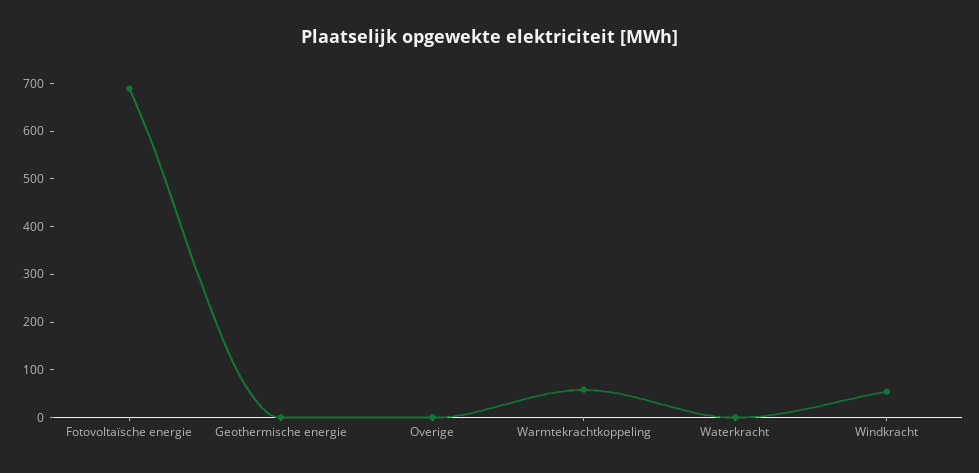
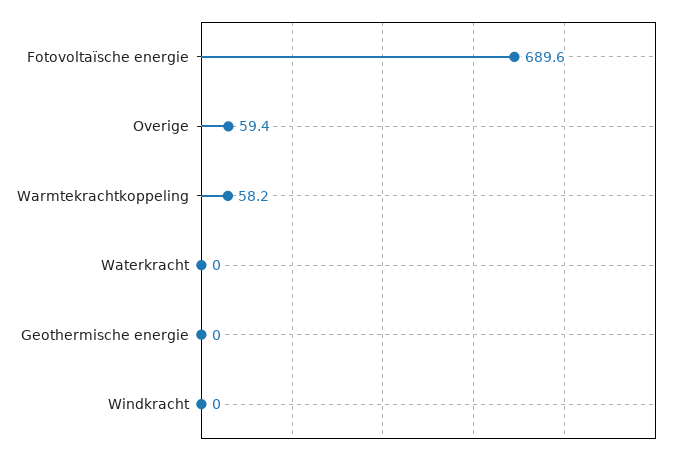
  {
    "Fotovoltaïsche energie": 689.6,
    "Geothermische energie": 0,
-   "Overige": 0,
+   "Overige": 59.4,
    "Warmtekrachtkoppeling": 58.2,
    "Waterkracht": 0,
-   "Windkracht": 60
+   "Windkracht": 0
  }

